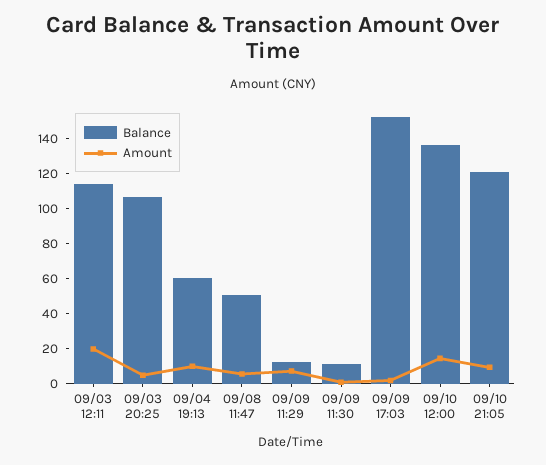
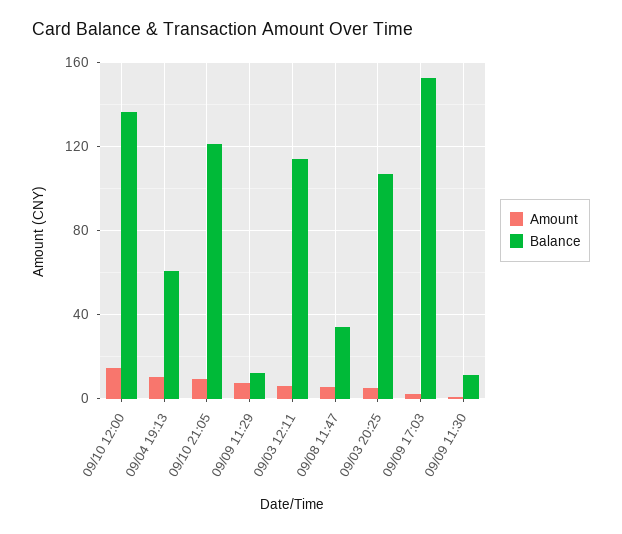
  {
    "Balance": {
      "09/03 12:11": 115,
      "09/03 20:25": 105,
      "09/04 19:13": 60,
-     "09/08 11:47": 50,
+     "09/08 11:47": 35,
      "09/09 11:29": 10,
      "09/09 11:30": 10,
      "09/09 17:03": 150,
      "09/10 12:00": 135,
      "09/10 21:05": 120
    },
    "Amount": {
-     "09/03 12:11": 20,
+     "09/03 12:11": 5,
      "09/03 20:25": 5,
      "09/04 19:13": 10,
      "09/08 11:47": 5,
      "09/09 11:29": 5,
      "09/09 11:30": 0,
      "09/09 17:03": 0,
      "09/10 12:00": 15,
      "09/10 21:05": 10
    }
  }

